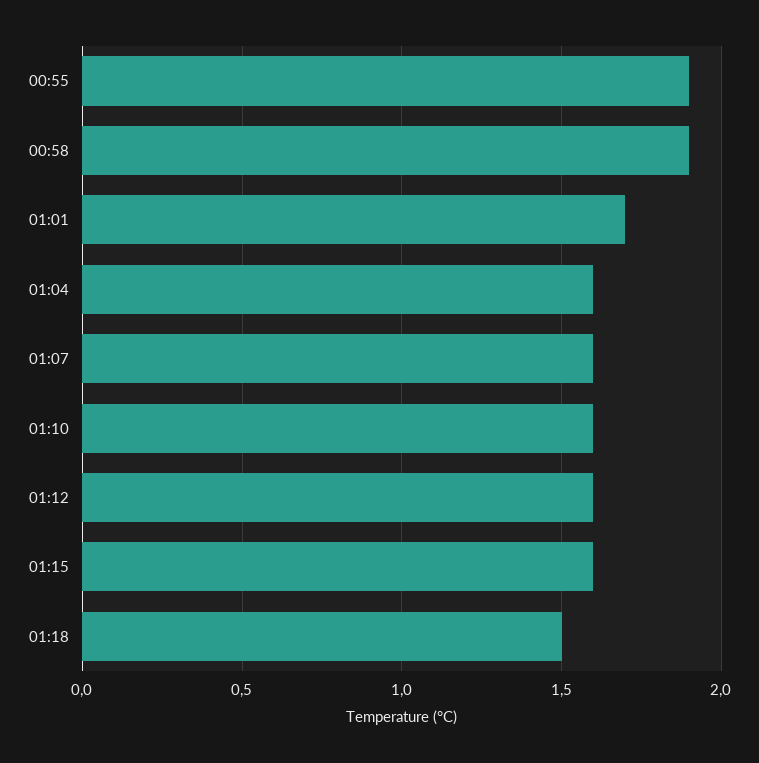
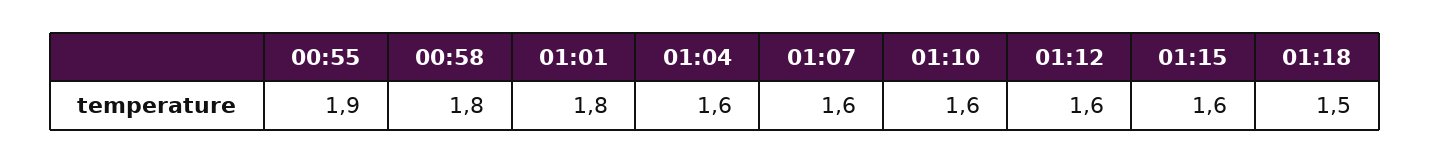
  {
    "00:55": 1.9,
-   "00:58": 1.9,
+   "00:58": 1.8,
-   "01:01": 1.7,
+   "01:01": 1.8,
    "01:04": 1.6,
    "01:07": 1.6,
    "01:10": 1.6,
    "01:12": 1.6,
    "01:15": 1.6,
    "01:18": 1.5
  }

